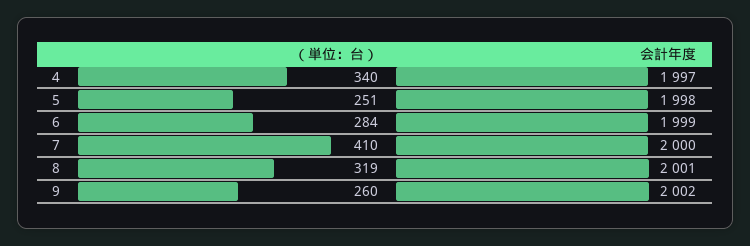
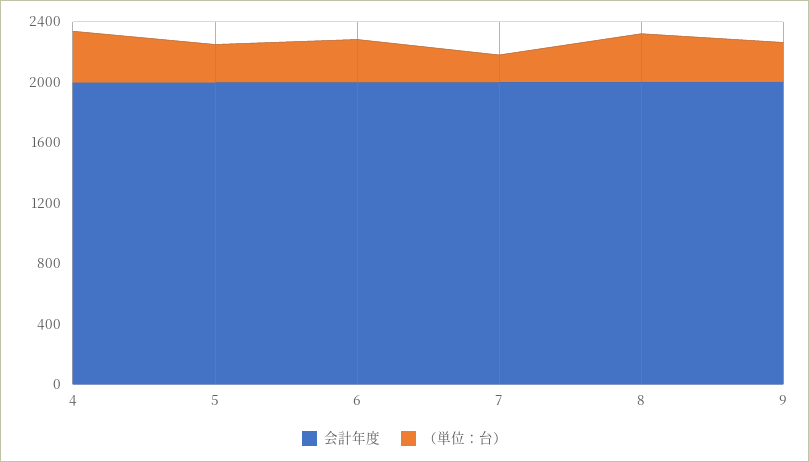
  {
    "（単位：台）": {
      "4": 340,
      "5": 251,
      "6": 284,
-     "7": 410,
+     "7": 200,
      "8": 319,
      "9": 260
    },
    "会計年度": {
      "4": 1997,
      "5": 1998,
      "6": 1999,
      "7": 2000,
      "8": 2001,
      "9": 2002
    }
  }

